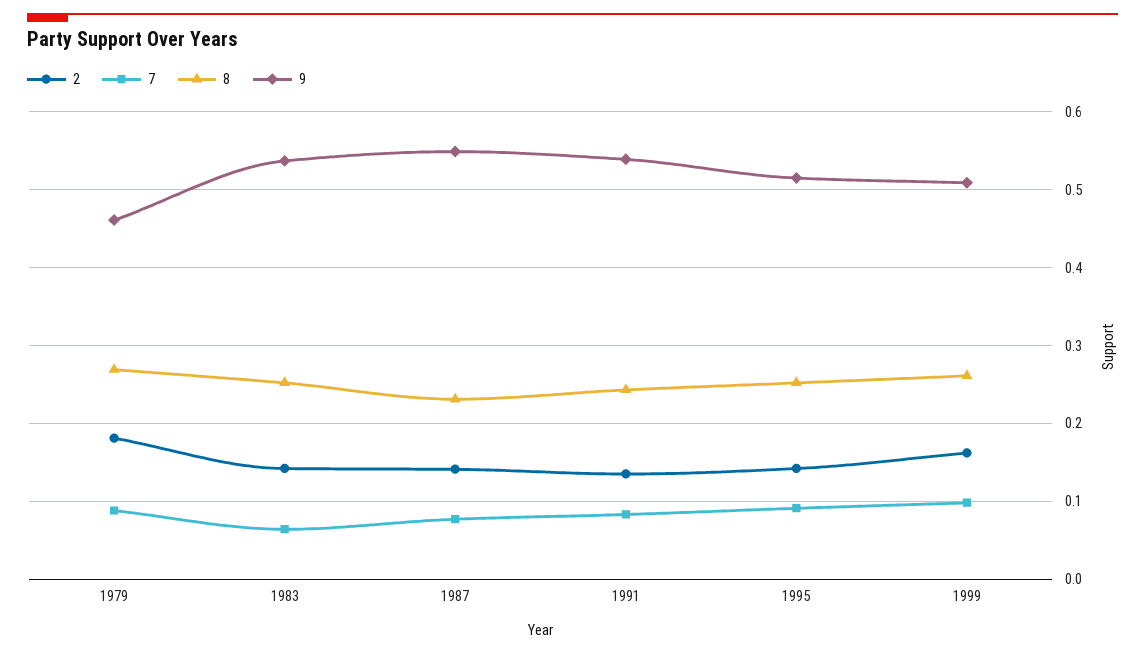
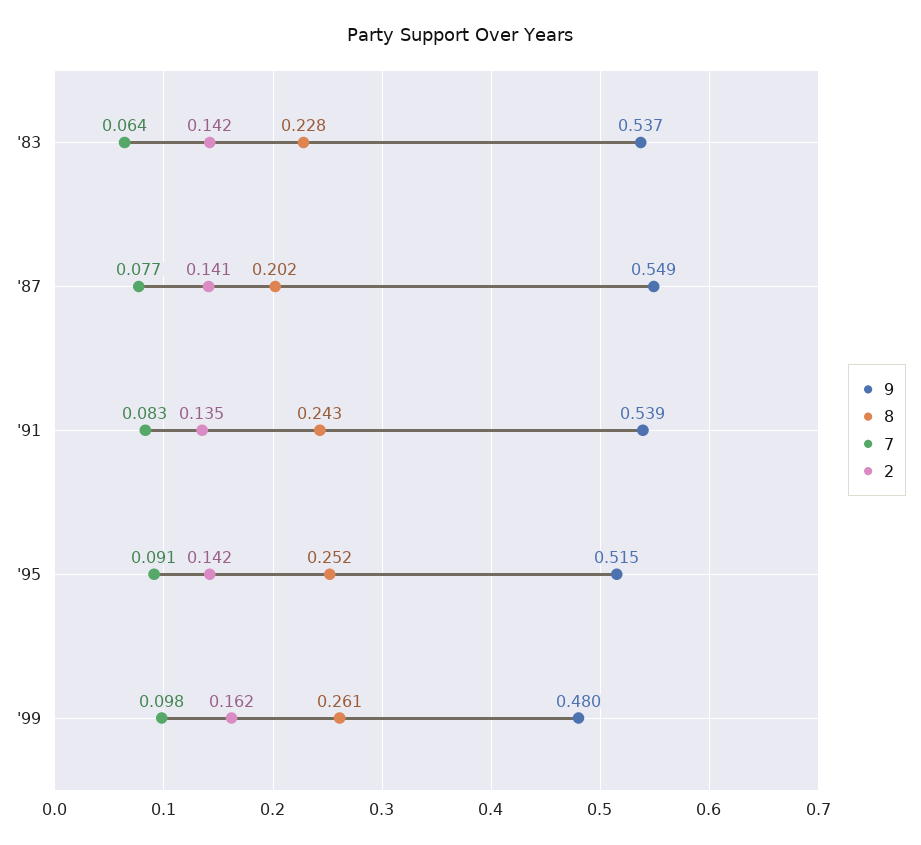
  {
    "2": {
-     "1979": 0.18,
      "1983": 0.142,
      "1987": 0.141,
      "1991": 0.135,
      "1995": 0.142,
      "1999": 0.162
    },
    "7": {
-     "1979": 0.09,
      "1983": 0.064,
      "1987": 0.077,
      "1991": 0.083,
      "1995": 0.091,
      "1999": 0.098
    },
    "8": {
-     "1979": 0.27,
-     "1983": 0.25,
+     "1983": 0.228,
-     "1987": 0.23,
+     "1987": 0.202,
      "1991": 0.243,
      "1995": 0.252,
      "1999": 0.261
    },
    "9": {
-     "1979": 0.46,
      "1983": 0.537,
      "1987": 0.549,
      "1991": 0.539,
      "1995": 0.515,
-     "1999": 0.51
+     "1999": 0.48
    }
  }

